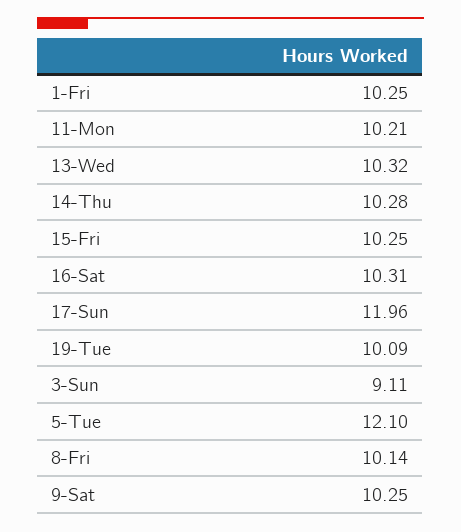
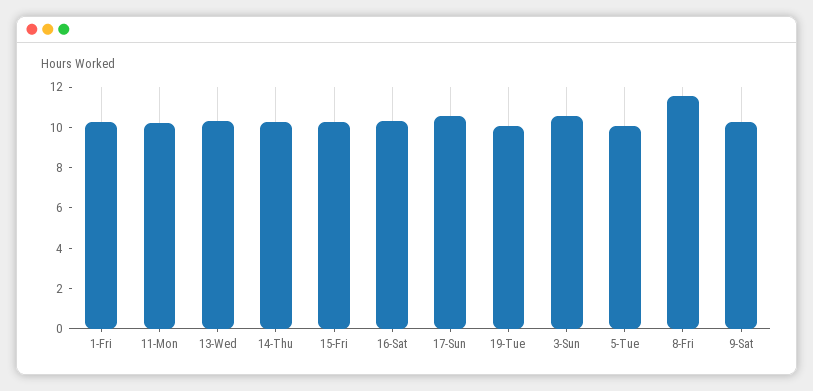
  {
    "1-Fri": 10.25,
    "11-Mon": 10.21,
    "13-Wed": 10.32,
    "14-Thu": 10.28,
    "15-Fri": 10.25,
    "16-Sat": 10.31,
-   "17-Sun": 11.96,
+   "17-Sun": 10.5,
    "19-Tue": 10.09,
-   "3-Sun": 9.11,
+   "3-Sun": 10.5,
-   "5-Tue": 12.1,
+   "5-Tue": 10,
-   "8-Fri": 10.14,
+   "8-Fri": 11.5,
    "9-Sat": 10.25
  }

